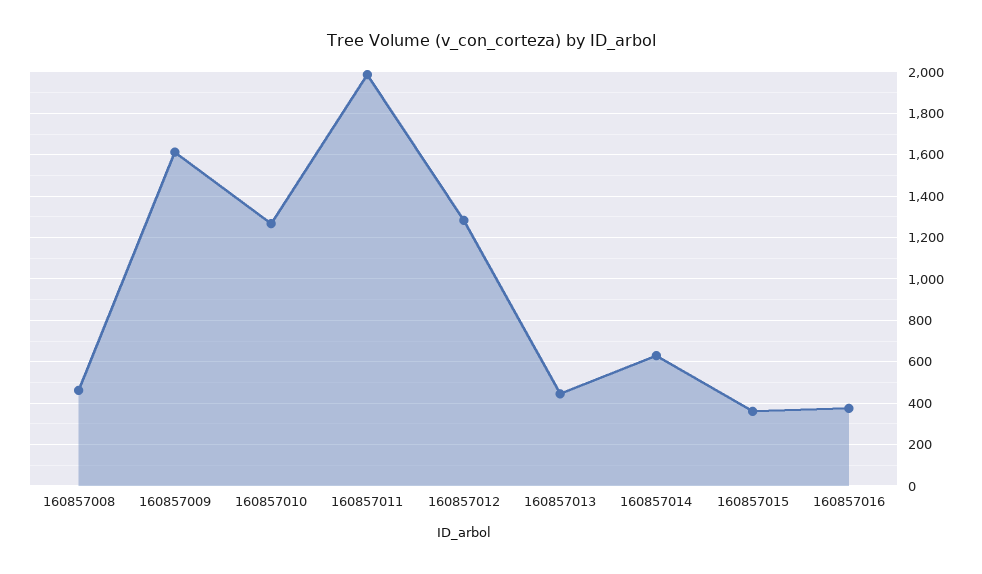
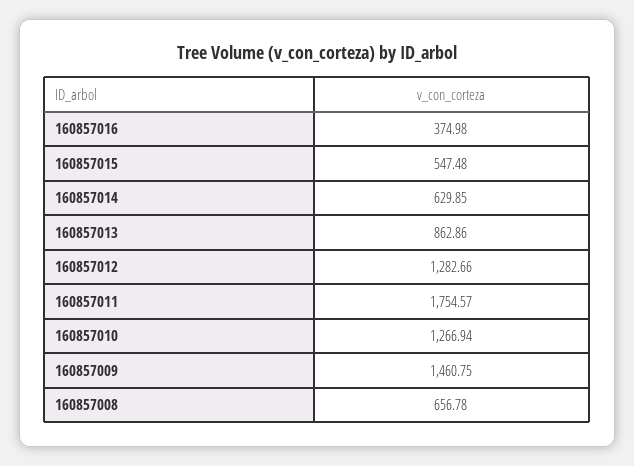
  {
-   "160857008": 450,
+   "160857008": 656.78,
-   "160857009": 1600,
+   "160857009": 1460.75,
    "160857010": 1266.94,
-   "160857011": 2000,
+   "160857011": 1754.57,
    "160857012": 1282.66,
-   "160857013": 450,
+   "160857013": 862.86,
    "160857014": 629.85,
-   "160857015": 350,
+   "160857015": 547.48,
    "160857016": 374.98
  }

